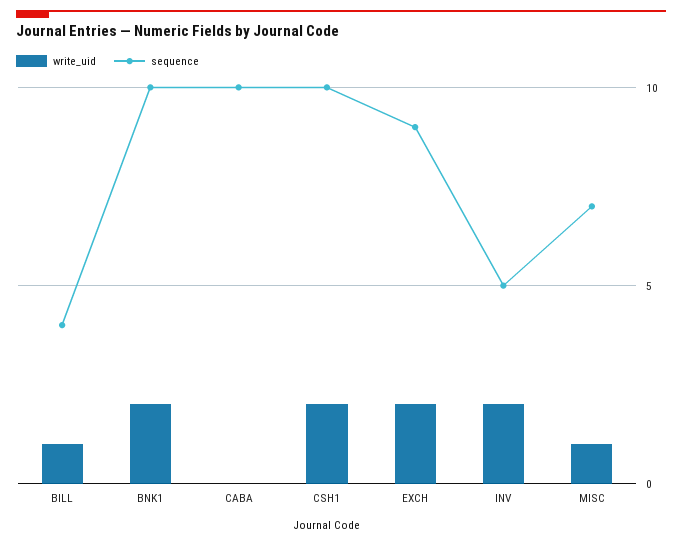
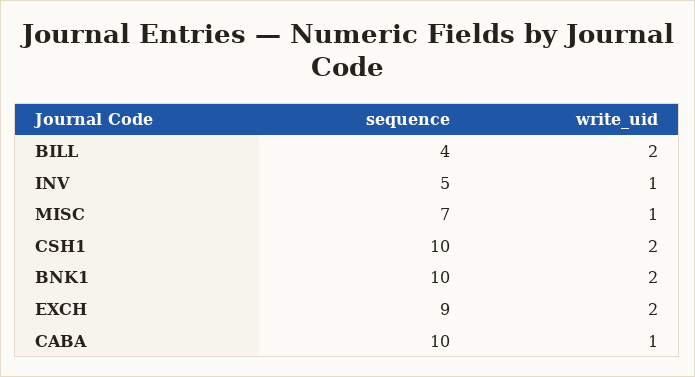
  {
    "write_uid": {
-     "BILL": 1,
+     "BILL": 2,
      "BNK1": 2,
-     "CABA": 0,
+     "CABA": 1,
      "CSH1": 2,
      "EXCH": 2,
-     "INV": 2,
+     "INV": 1,
      "MISC": 1
    },
    "sequence": {
      "BILL": 4,
      "BNK1": 10,
      "CABA": 10,
      "CSH1": 10,
      "EXCH": 9,
      "INV": 5,
      "MISC": 7
    }
  }

